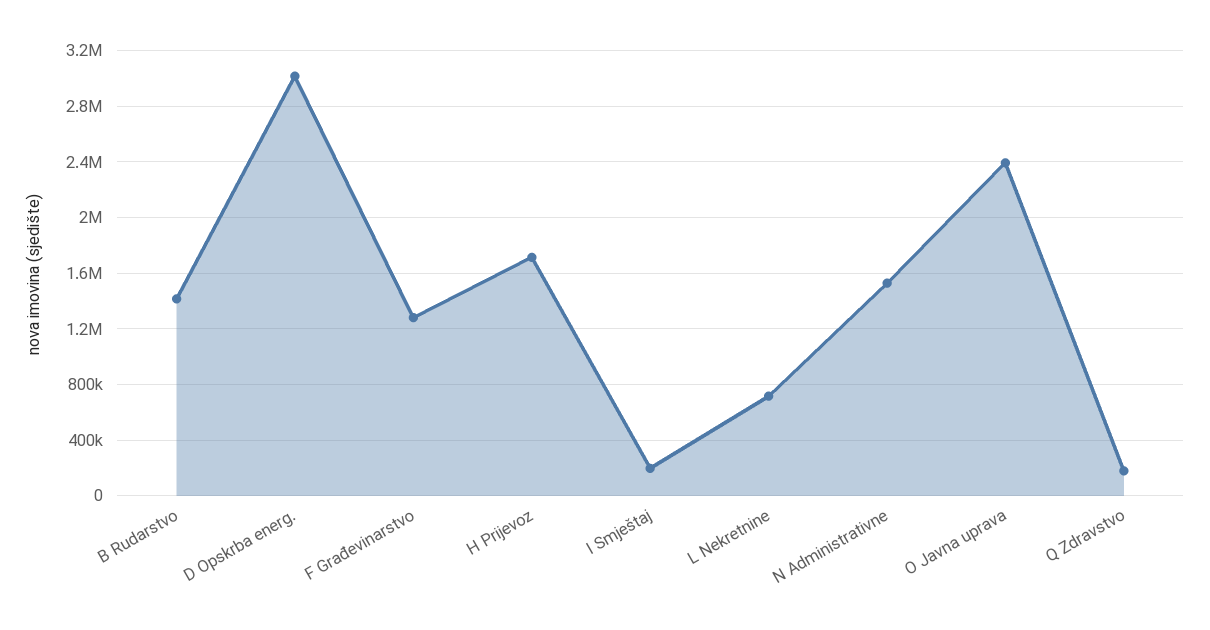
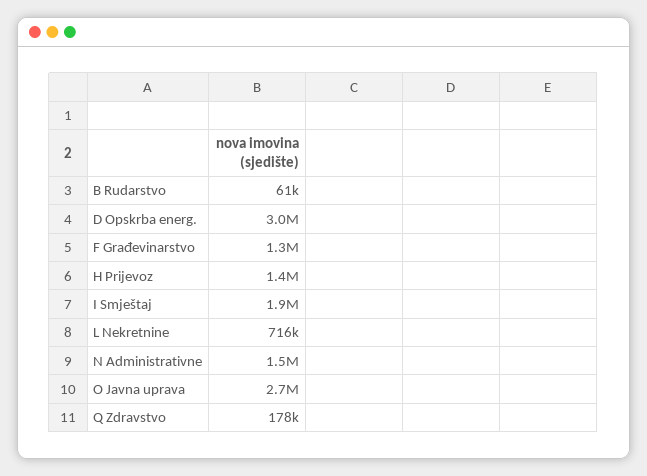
  {
-   "B Rudarstvo": 1400000,
+   "B Rudarstvo": 61000,
    "D Opskrba energ.": 3000000,
    "F Građevinarstvo": 1300000,
-   "H Prijevoz": 1700000,
+   "H Prijevoz": 1400000,
-   "I Smještaj": 200000,
+   "I Smještaj": 1900000,
    "L Nekretnine": 716000,
    "N Administrativne": 1500000,
-   "O Javna uprava": 2400000,
+   "O Javna uprava": 2700000,
    "Q Zdravstvo": 178000
  }

